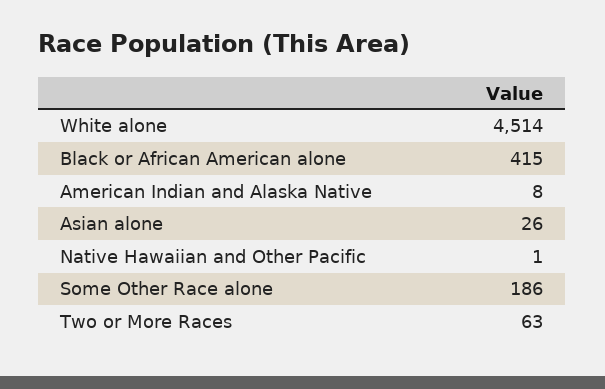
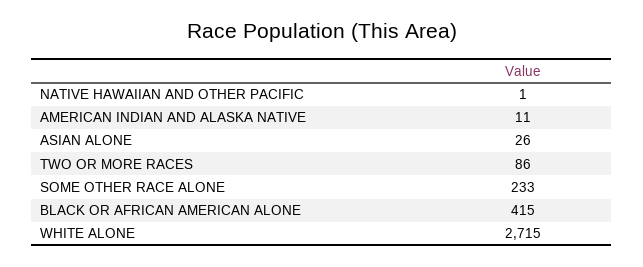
  {
-   "White alone": 4514,
+   "White alone": 2715,
    "Black or African American alone": 415,
-   "American Indian and Alaska Native": 8,
+   "American Indian and Alaska Native": 11,
    "Asian alone": 26,
    "Native Hawaiian and Other Pacific": 1,
-   "Some Other Race alone": 186,
+   "Some Other Race alone": 233,
-   "Two or More Races": 63
+   "Two or More Races": 86
  }

